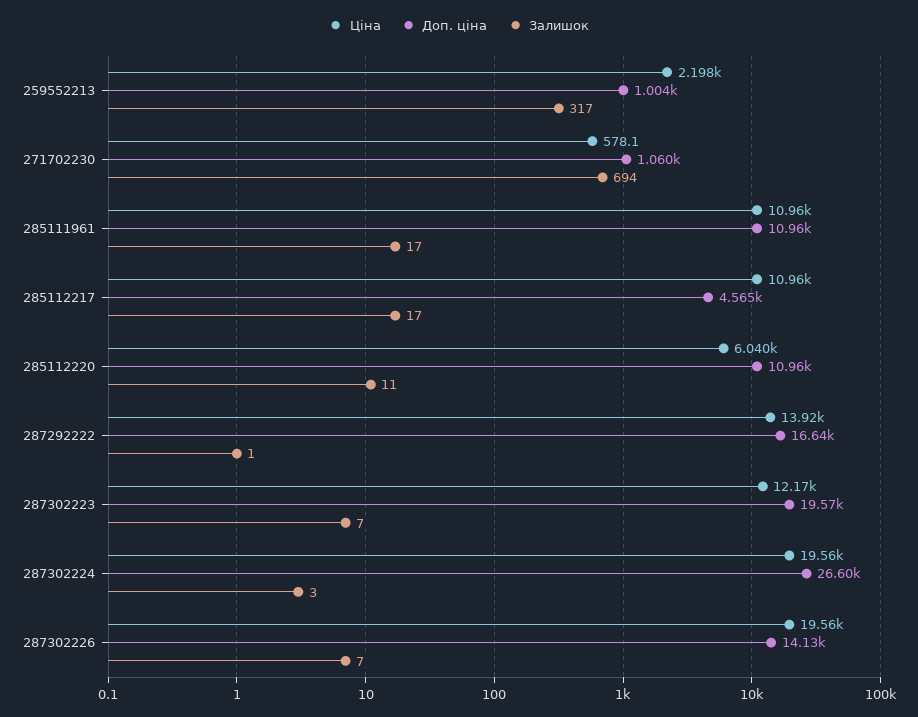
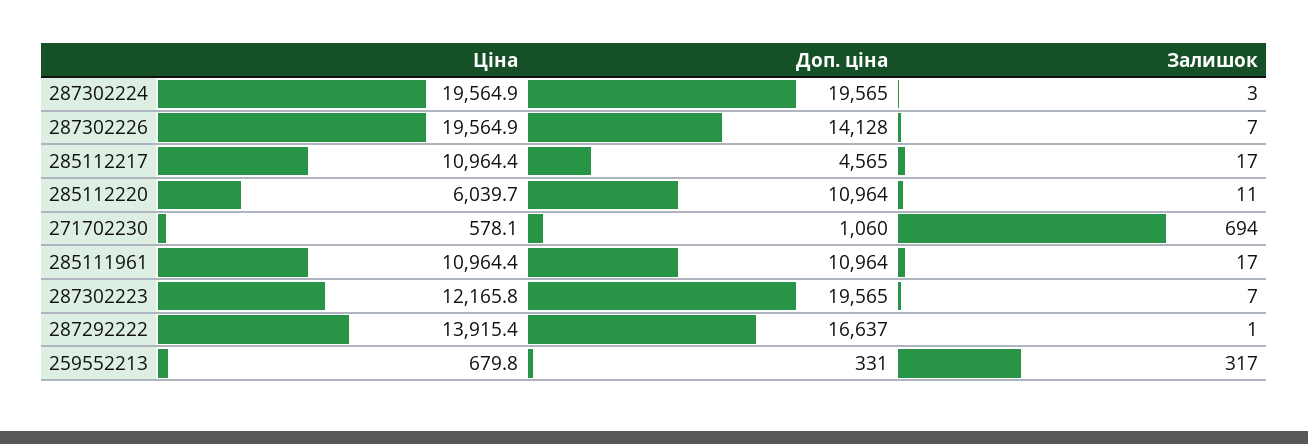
  {
    "Ціна": {
-     "259552213": 2198,
+     "259552213": 679.8,
      "271702230": 578.1,
      "285111961": 10964.4,
      "285112217": 10964.4,
      "285112220": 6039.7,
      "287292222": 13915.4,
      "287302223": 12165.8,
      "287302224": 19564.9,
      "287302226": 19564.9
    },
    "Доп. ціна": {
-     "259552213": 1004,
+     "259552213": 331,
      "271702230": 1060,
      "285111961": 10964,
      "285112217": 4565,
      "285112220": 10964,
      "287292222": 16637,
      "287302223": 19565,
-     "287302224": 26600,
+     "287302224": 19565,
      "287302226": 14128
    },
    "Залишок": {
      "259552213": 317,
      "271702230": 694,
      "285111961": 17,
      "285112217": 17,
      "285112220": 11,
      "287292222": 1,
      "287302223": 7,
      "287302224": 3,
      "287302226": 7
    }
  }

